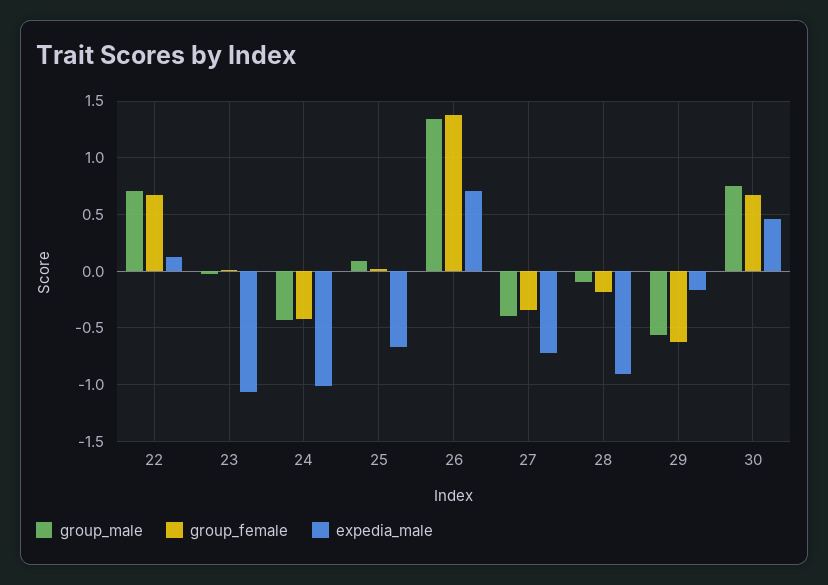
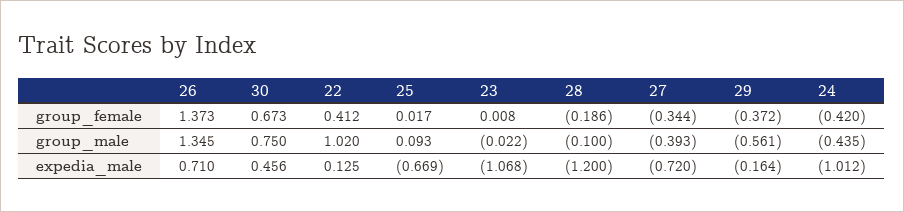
  {
    "group_male": {
-     "22": 0.7,
+     "22": 1.02,
      "23": -0.022,
      "24": -0.435,
      "25": 0.093,
      "26": 1.345,
      "27": -0.393,
      "28": -0.1,
      "29": -0.561,
      "30": 0.75
    },
    "group_female": {
-     "22": 0.7,
+     "22": 0.412,
      "23": 0.008,
      "24": -0.42,
      "25": 0.017,
      "26": 1.373,
      "27": -0.344,
      "28": -0.186,
-     "29": -0.6,
+     "29": -0.372,
      "30": 0.673
    },
    "expedia_male": {
      "22": 0.125,
      "23": -1.068,
      "24": -1.012,
      "25": -0.669,
      "26": 0.71,
      "27": -0.72,
-     "28": -0.9,
+     "28": -1.2,
      "29": -0.164,
      "30": 0.456
    }
  }

